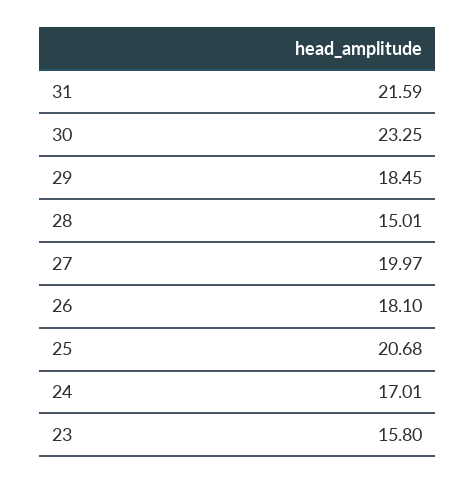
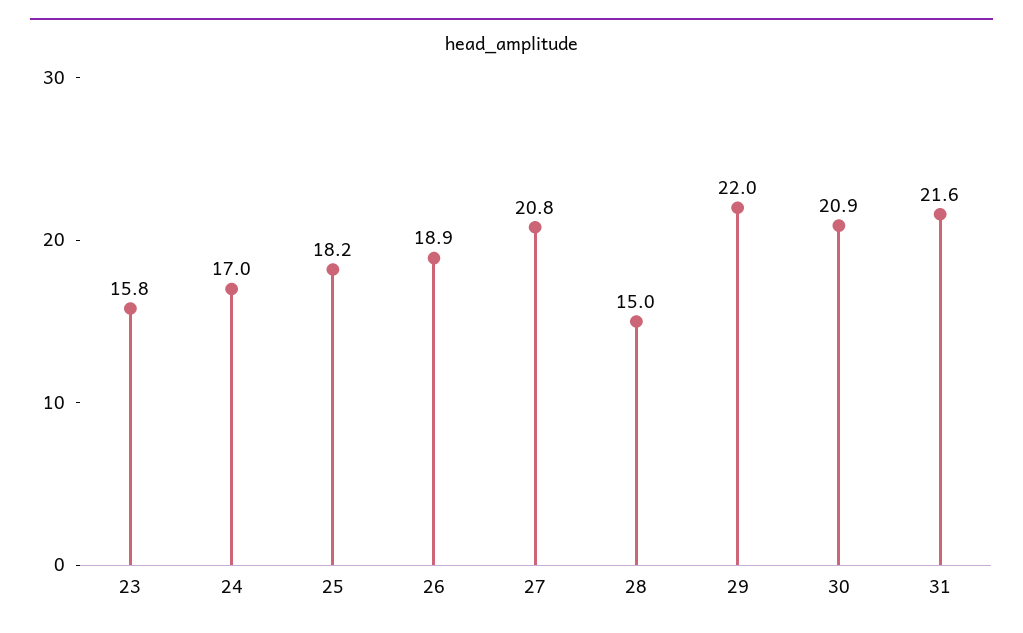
  {
    "31": 21.59,
-   "30": 23.25,
+   "30": 20.9,
-   "29": 18.45,
+   "29": 22,
    "28": 15.01,
-   "27": 19.97,
+   "27": 20.8,
-   "26": 18.1,
+   "26": 18.9,
-   "25": 20.68,
+   "25": 18.2,
    "24": 17.01,
    "23": 15.8
  }

